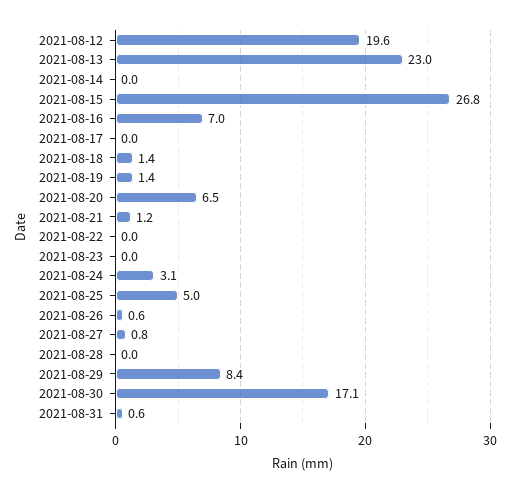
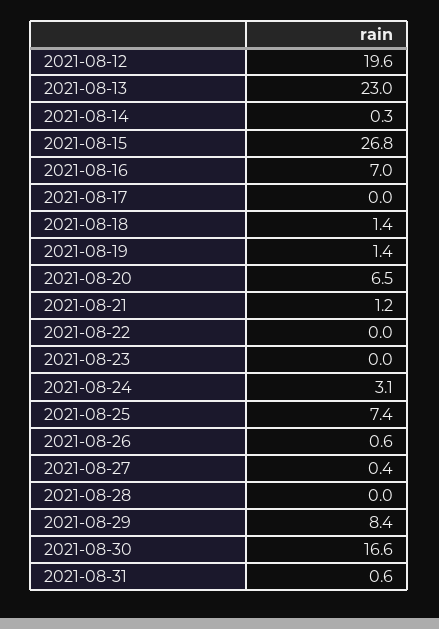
  {
    "2021-08-12": 19.6,
    "2021-08-13": 23,
-   "2021-08-14": 0,
+   "2021-08-14": 0.3,
    "2021-08-15": 26.8,
    "2021-08-16": 7,
    "2021-08-17": 0,
    "2021-08-18": 1.4,
    "2021-08-19": 1.4,
    "2021-08-20": 6.5,
    "2021-08-21": 1.2,
    "2021-08-22": 0,
    "2021-08-23": 0,
    "2021-08-24": 3.1,
-   "2021-08-25": 5,
+   "2021-08-25": 7.4,
    "2021-08-26": 0.6,
-   "2021-08-27": 0.8,
+   "2021-08-27": 0.4,
    "2021-08-28": 0,
    "2021-08-29": 8.4,
-   "2021-08-30": 17.1,
+   "2021-08-30": 16.6,
    "2021-08-31": 0.6
  }

